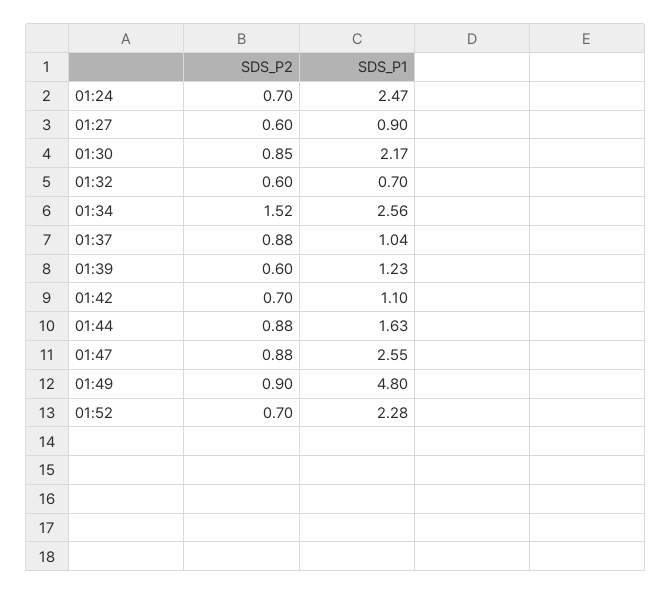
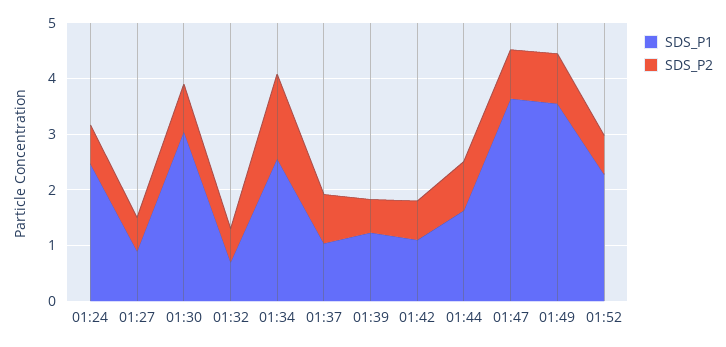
  {
    "SDS_P2": {
      "01:24": 0.7,
      "01:27": 0.6,
      "01:30": 0.85,
      "01:32": 0.6,
      "01:34": 1.52,
      "01:37": 0.88,
      "01:39": 0.6,
      "01:42": 0.7,
      "01:44": 0.88,
      "01:47": 0.88,
      "01:49": 0.9,
      "01:52": 0.7
    },
    "SDS_P1": {
      "01:24": 2.47,
      "01:27": 0.9,
-     "01:30": 2.17,
+     "01:30": 3,
      "01:32": 0.7,
      "01:34": 2.56,
      "01:37": 1.04,
      "01:39": 1.23,
      "01:42": 1.1,
      "01:44": 1.63,
-     "01:47": 2.55,
+     "01:47": 3.6,
-     "01:49": 4.8,
+     "01:49": 3.6,
      "01:52": 2.28
    }
  }

